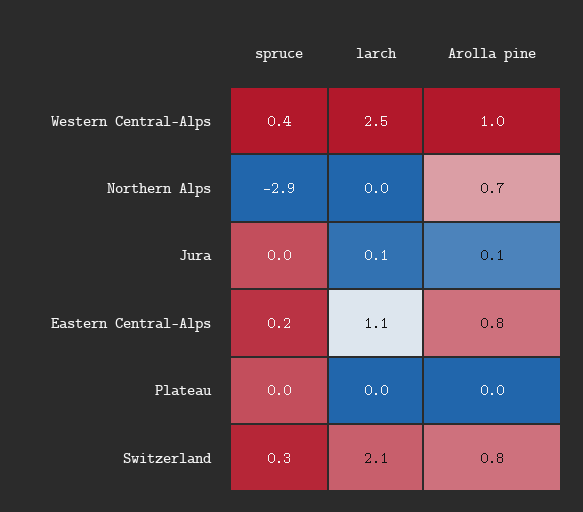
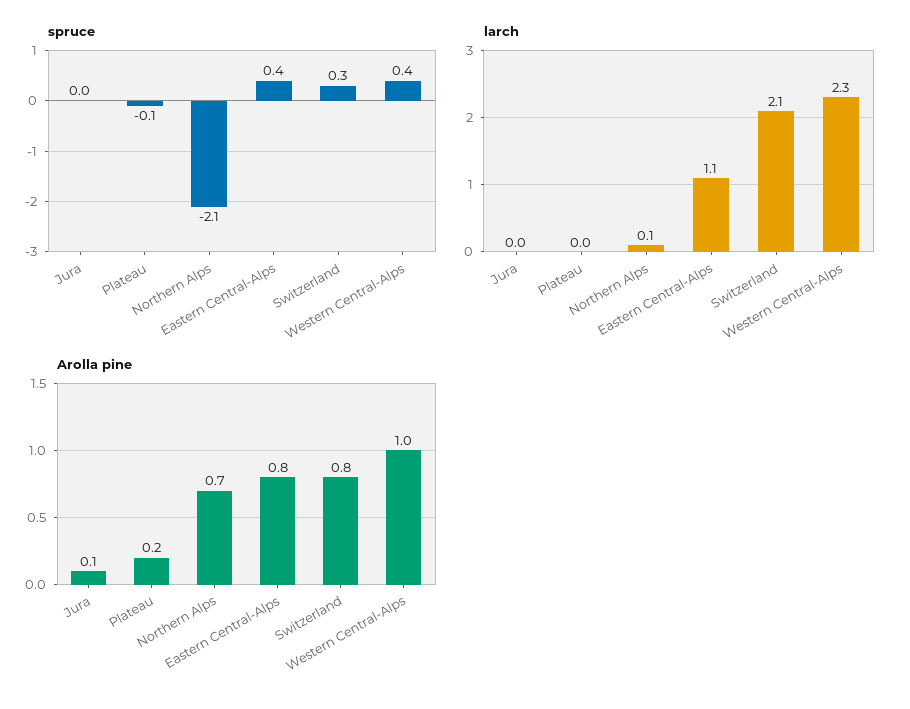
  {
    "spruce": {
      "Western Central-Alps": 0.4,
-     "Northern Alps": -2.9,
+     "Northern Alps": -2.1,
      "Jura": 0,
-     "Eastern Central-Alps": 0.2,
+     "Eastern Central-Alps": 0.4,
-     "Plateau": 0,
+     "Plateau": -0.1,
      "Switzerland": 0.3
    },
    "larch": {
-     "Western Central-Alps": 2.5,
+     "Western Central-Alps": 2.3,
-     "Northern Alps": 0,
+     "Northern Alps": 0.1,
-     "Jura": 0.1,
+     "Jura": 0,
      "Eastern Central-Alps": 1.1,
      "Plateau": 0,
      "Switzerland": 2.1
    },
    "Arolla pine": {
      "Western Central-Alps": 1,
      "Northern Alps": 0.7,
      "Jura": 0.1,
      "Eastern Central-Alps": 0.8,
-     "Plateau": 0,
+     "Plateau": 0.2,
      "Switzerland": 0.8
    }
  }

